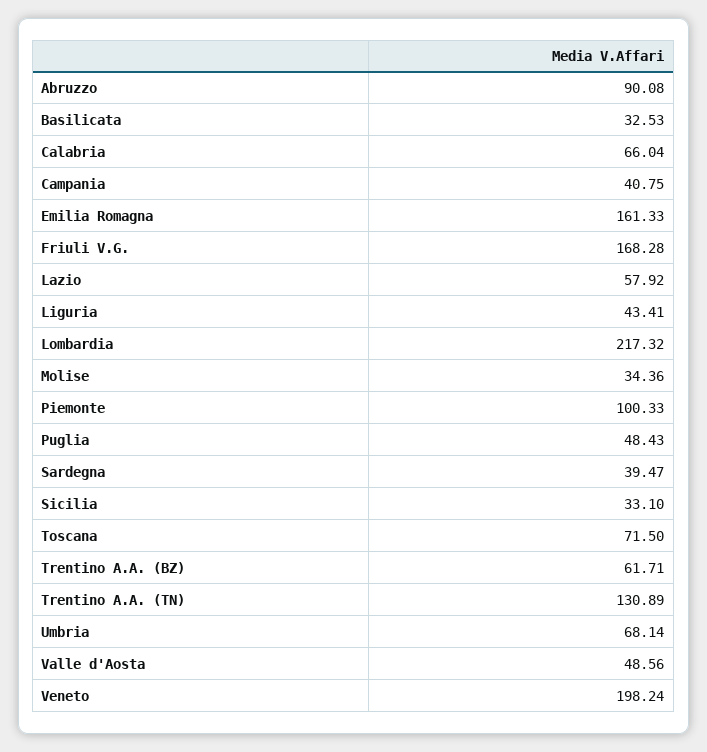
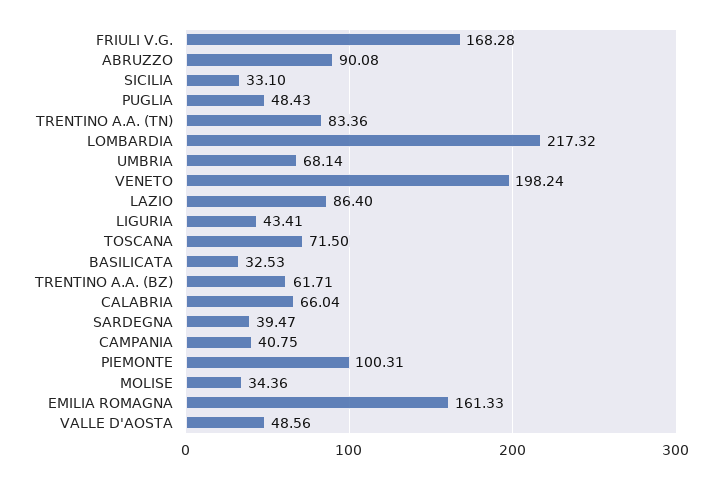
  {
    "Abruzzo": 90.08,
    "Basilicata": 32.53,
    "Calabria": 66.04,
    "Campania": 40.75,
    "Emilia Romagna": 161.33,
    "Friuli V.G.": 168.28,
-   "Lazio": 57.92,
+   "Lazio": 86.4,
    "Liguria": 43.41,
    "Lombardia": 217.32,
    "Molise": 34.36,
-   "Piemonte": 100.33,
+   "Piemonte": 100.31,
    "Puglia": 48.43,
    "Sardegna": 39.47,
    "Sicilia": 33.1,
    "Toscana": 71.5,
    "Trentino A.A. (BZ)": 61.71,
-   "Trentino A.A. (TN)": 130.89,
+   "Trentino A.A. (TN)": 83.36,
    "Umbria": 68.14,
    "Valle d'Aosta": 48.56,
    "Veneto": 198.24
  }

